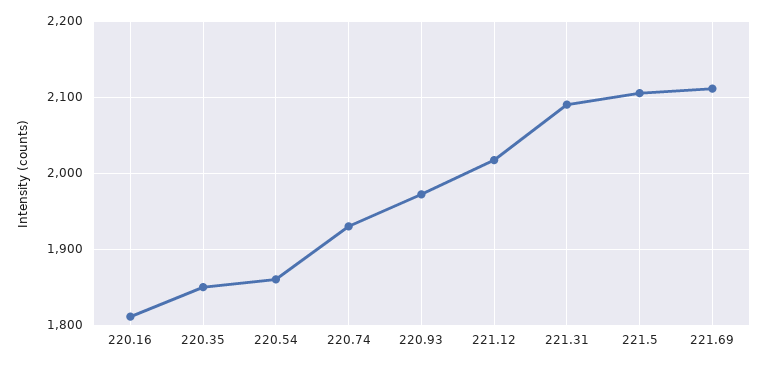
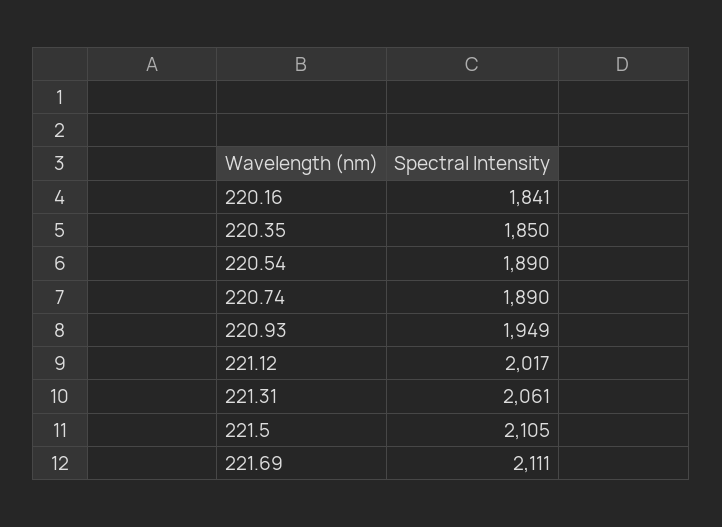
  {
-   "220.16": 1810,
+   "220.16": 1841,
    "220.35": 1850,
-   "220.54": 1860,
+   "220.54": 1890,
-   "220.74": 1930,
+   "220.74": 1890,
-   "220.93": 1970,
+   "220.93": 1949,
    "221.12": 2017,
-   "221.31": 2090,
+   "221.31": 2061,
    "221.5": 2105,
    "221.69": 2111
  }

